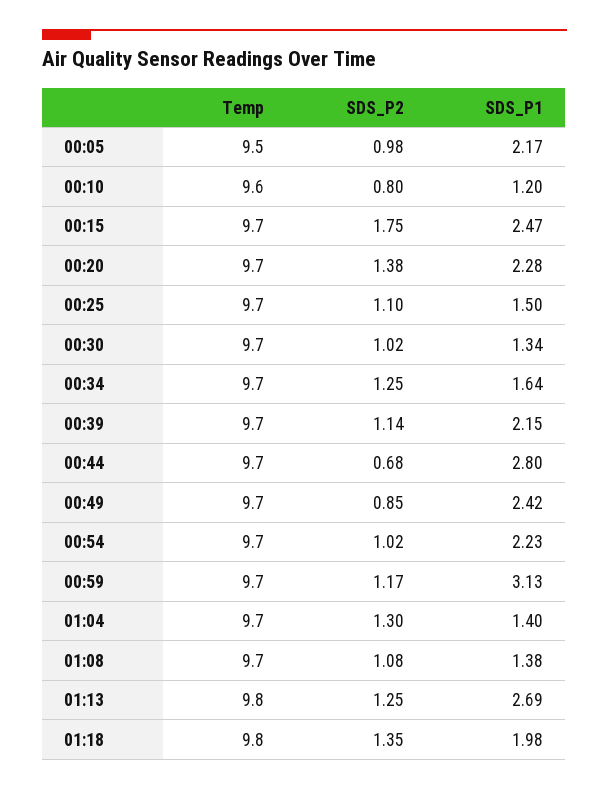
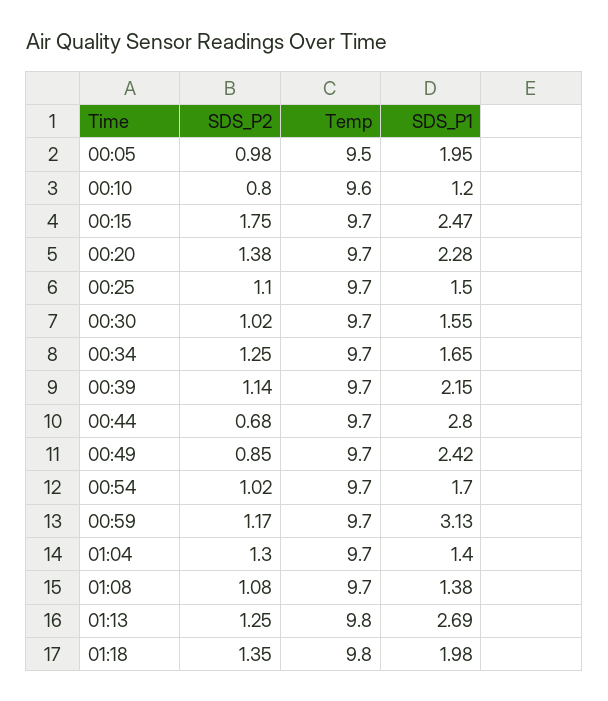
  {
    "Temp": {
      "00:05": 9.5,
      "00:10": 9.6,
      "00:15": 9.7,
      "00:20": 9.7,
      "00:25": 9.7,
      "00:30": 9.7,
      "00:34": 9.7,
      "00:39": 9.7,
      "00:44": 9.7,
      "00:49": 9.7,
      "00:54": 9.7,
      "00:59": 9.7,
      "01:04": 9.7,
      "01:08": 9.7,
      "01:13": 9.8,
      "01:18": 9.8
    },
    "SDS_P2": {
      "00:05": 0.98,
      "00:10": 0.8,
      "00:15": 1.75,
      "00:20": 1.38,
      "00:25": 1.1,
      "00:30": 1.02,
      "00:34": 1.25,
      "00:39": 1.14,
      "00:44": 0.68,
      "00:49": 0.85,
      "00:54": 1.02,
      "00:59": 1.17,
      "01:04": 1.3,
      "01:08": 1.08,
      "01:13": 1.25,
      "01:18": 1.35
    },
    "SDS_P1": {
-     "00:05": 2.17,
+     "00:05": 1.95,
      "00:10": 1.2,
      "00:15": 2.47,
      "00:20": 2.28,
      "00:25": 1.5,
-     "00:30": 1.34,
+     "00:30": 1.55,
-     "00:34": 1.64,
+     "00:34": 1.65,
      "00:39": 2.15,
      "00:44": 2.8,
      "00:49": 2.42,
-     "00:54": 2.23,
+     "00:54": 1.7,
      "00:59": 3.13,
      "01:04": 1.4,
      "01:08": 1.38,
      "01:13": 2.69,
      "01:18": 1.98
    }
  }

